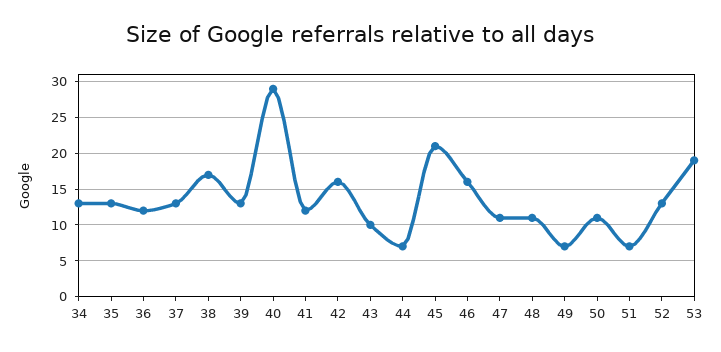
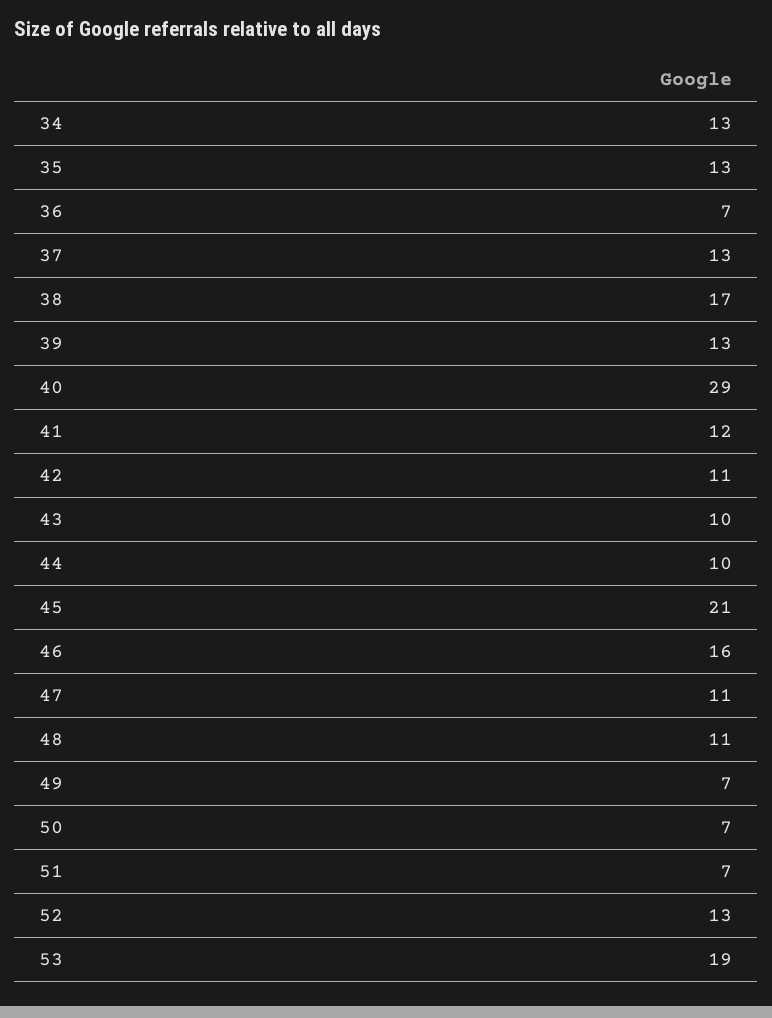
  {
    "34": 13,
    "35": 13,
-   "36": 12,
+   "36": 7,
    "37": 13,
    "38": 17,
    "39": 13,
    "40": 29,
    "41": 12,
-   "42": 16,
+   "42": 11,
    "43": 10,
-   "44": 7,
+   "44": 10,
    "45": 21,
    "46": 16,
    "47": 11,
    "48": 11,
    "49": 7,
-   "50": 11,
+   "50": 7,
    "51": 7,
    "52": 13,
    "53": 19
  }

